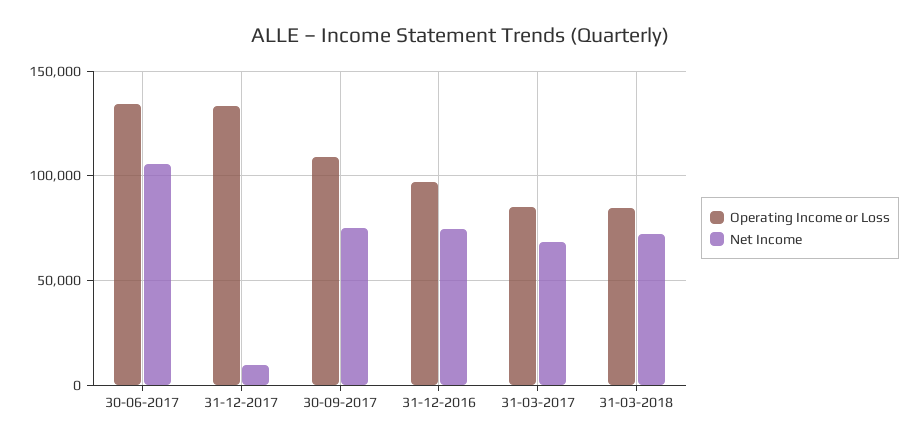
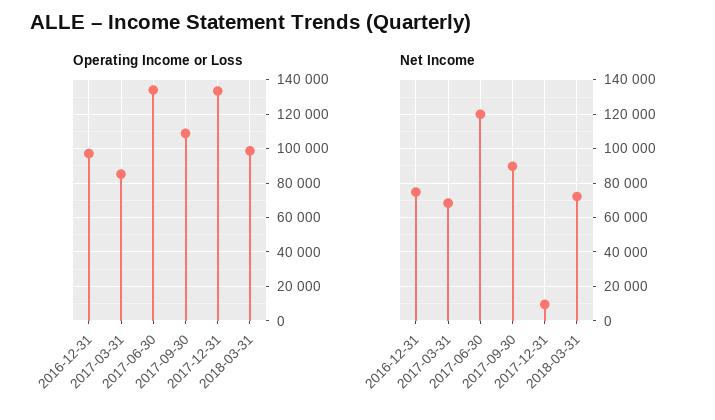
  {
    "Operating Income or Loss": {
      "30-06-2017": 135000,
      "31-12-2017": 135000,
      "30-09-2017": 110000,
      "31-12-2016": 95000,
      "31-03-2017": 85000,
-     "31-03-2018": 85000
+     "31-03-2018": 100000
    },
    "Net Income": {
-     "30-06-2017": 105000,
+     "30-06-2017": 120000,
      "31-12-2017": 10000,
-     "30-09-2017": 75000,
+     "30-09-2017": 90000,
      "31-12-2016": 75000,
      "31-03-2017": 70000,
      "31-03-2018": 70000
    }
  }

